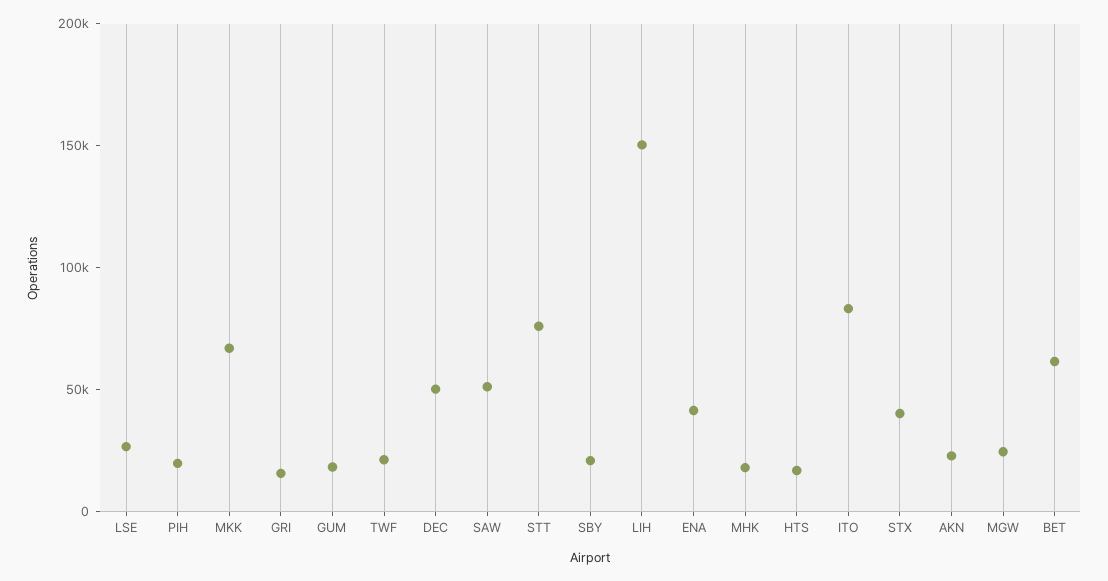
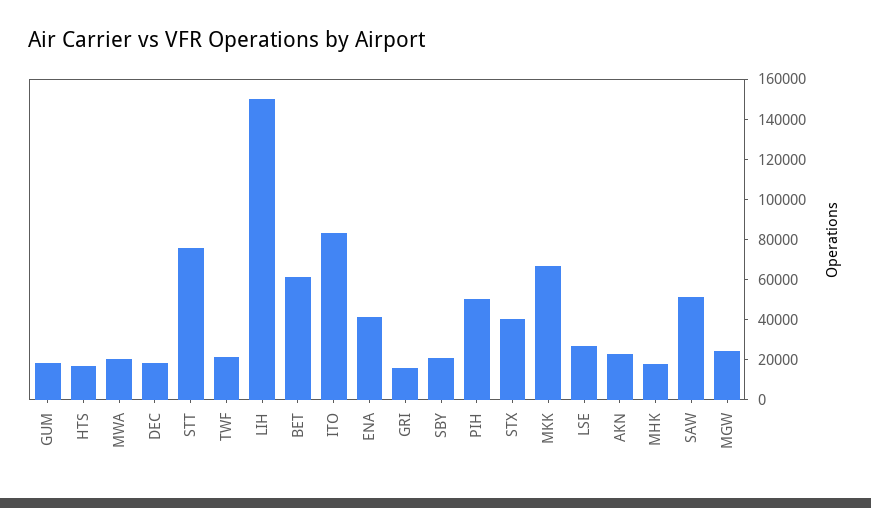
  {
    "LSE": 25000,
-   "PIH": 20000,
+   "PIH": 50000,
    "MKK": 65000,
    "GRI": 15000,
    "GUM": 20000,
    "TWF": 20000,
-   "DEC": 50000,
+   "DEC": 20000,
    "SAW": 50000,
    "STT": 75000,
    "SBY": 20000,
    "LIH": 150000,
    "ENA": 40000,
    "MHK": 20000,
    "HTS": 15000,
    "ITO": 85000,
    "STX": 40000,
    "AKN": 25000,
    "MGW": 25000,
-   "BET": 60000
+   "BET": 60000,
+   "MWA": 20000
  }

